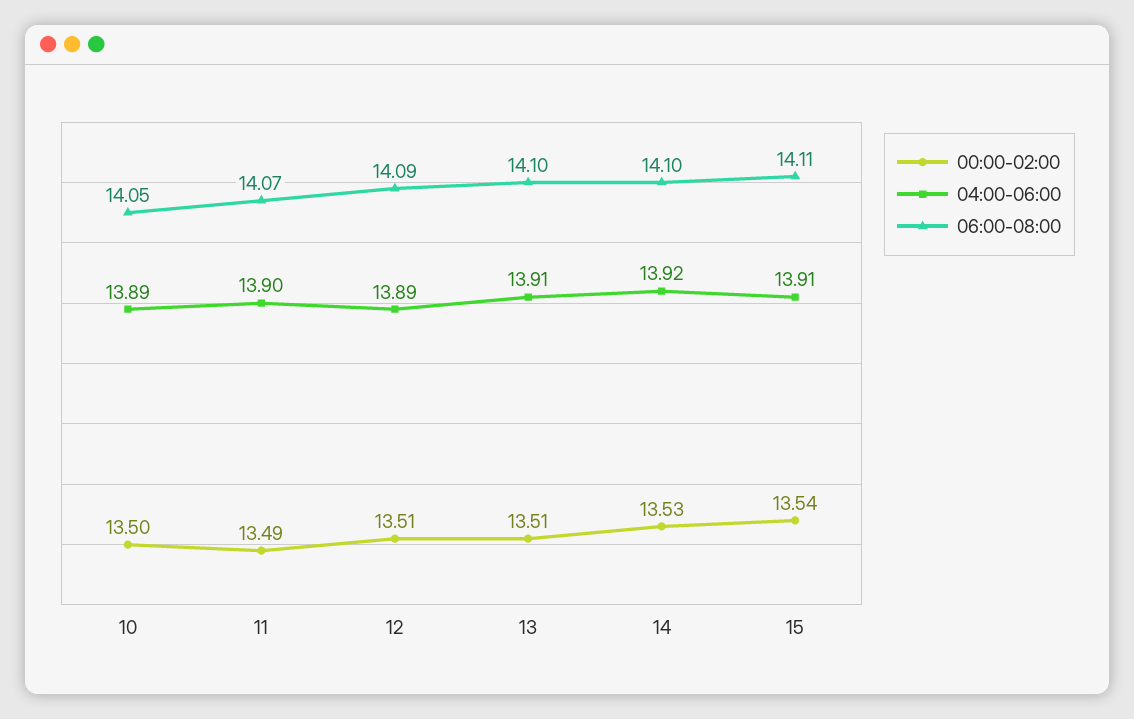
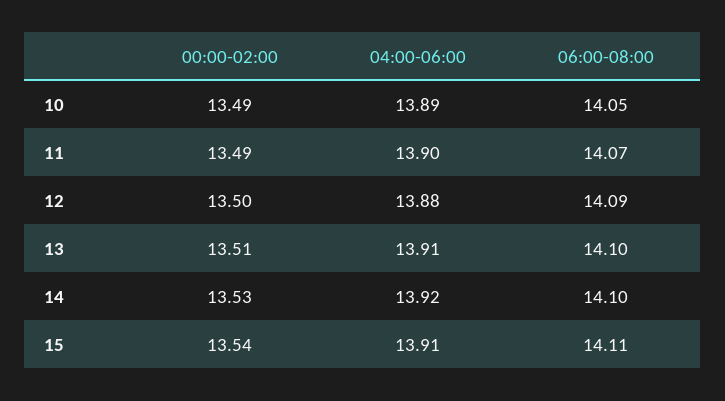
  {
    "00:00-02:00": {
-     "10": 13.5,
+     "10": 13.49,
      "11": 13.49,
-     "12": 13.51,
+     "12": 13.5,
      "13": 13.51,
      "14": 13.53,
      "15": 13.54
    },
    "04:00-06:00": {
      "10": 13.89,
      "11": 13.9,
-     "12": 13.89,
+     "12": 13.88,
      "13": 13.91,
      "14": 13.92,
      "15": 13.91
    },
    "06:00-08:00": {
      "10": 14.05,
      "11": 14.07,
      "12": 14.09,
      "13": 14.1,
      "14": 14.1,
      "15": 14.11
    }
  }

